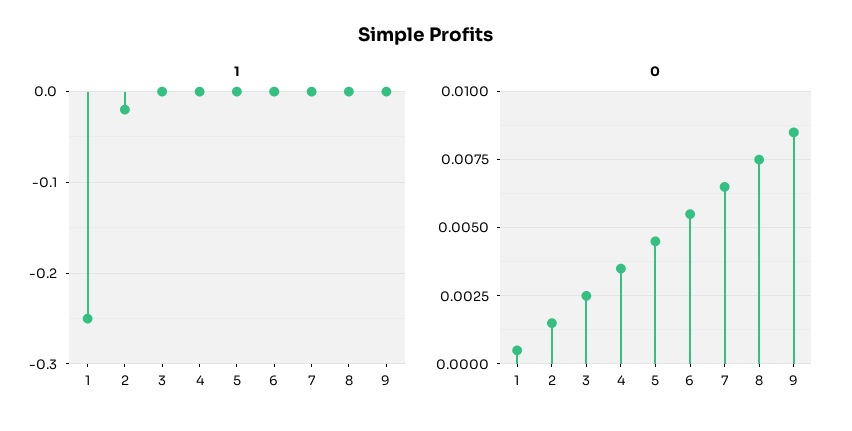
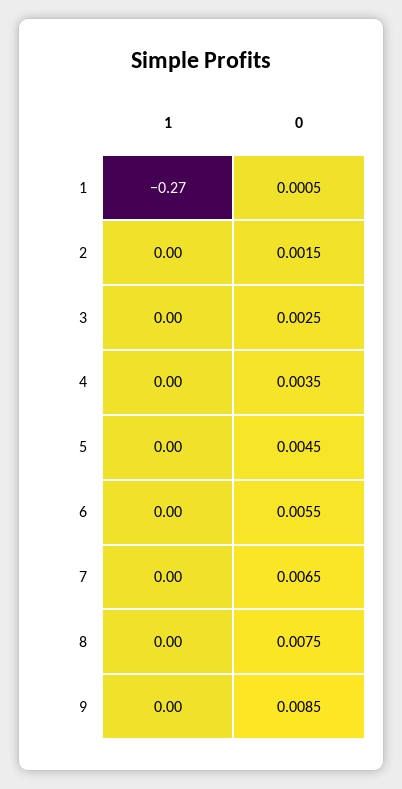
  {
    "1": {
-     "1": -0.25,
+     "1": -0.27,
-     "2": -0.02,
+     "2": 0,
      "3": 0,
      "4": 0,
      "5": 0,
      "6": 0,
      "7": 0,
      "8": 0,
      "9": 0
    },
    "0": {
      "1": 0.0005,
      "2": 0.0015,
      "3": 0.0025,
      "4": 0.0035,
      "5": 0.0045,
      "6": 0.0055,
      "7": 0.0065,
      "8": 0.0075,
      "9": 0.0085
    }
  }

